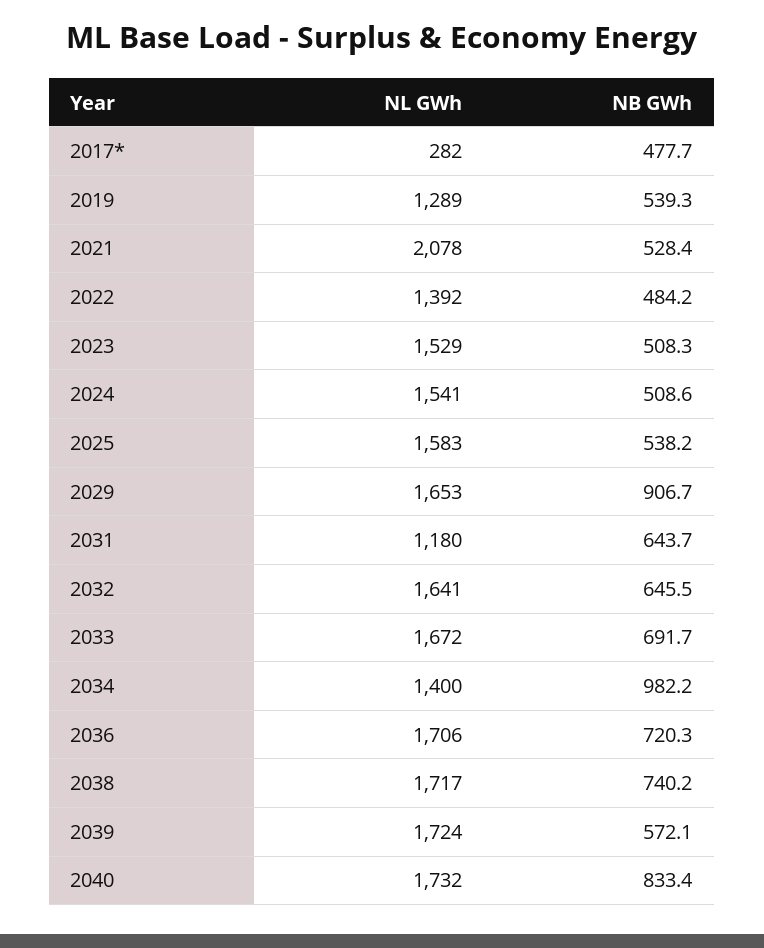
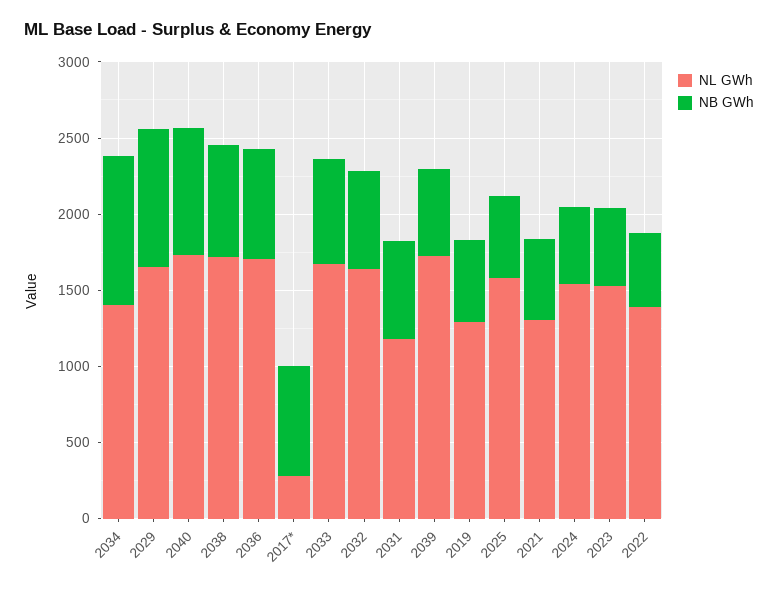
  {
    "NL GWh": {
      "2017*": 282,
      "2019": 1289,
-     "2021": 2078,
+     "2021": 1300,
      "2022": 1392,
      "2023": 1529,
      "2024": 1541,
      "2025": 1583,
      "2029": 1653,
      "2031": 1180,
      "2032": 1641,
      "2033": 1672,
      "2034": 1400,
      "2036": 1706,
      "2038": 1717,
      "2039": 1724,
      "2040": 1732
    },
    "NB GWh": {
-     "2017*": 477.7,
+     "2017*": 700,
      "2019": 539.3,
      "2021": 528.4,
      "2022": 484.2,
      "2023": 508.3,
      "2024": 508.6,
      "2025": 538.2,
      "2029": 906.7,
      "2031": 643.7,
      "2032": 645.5,
      "2033": 691.7,
      "2034": 982.2,
      "2036": 720.3,
      "2038": 740.2,
      "2039": 572.1,
      "2040": 833.4
    }
  }

